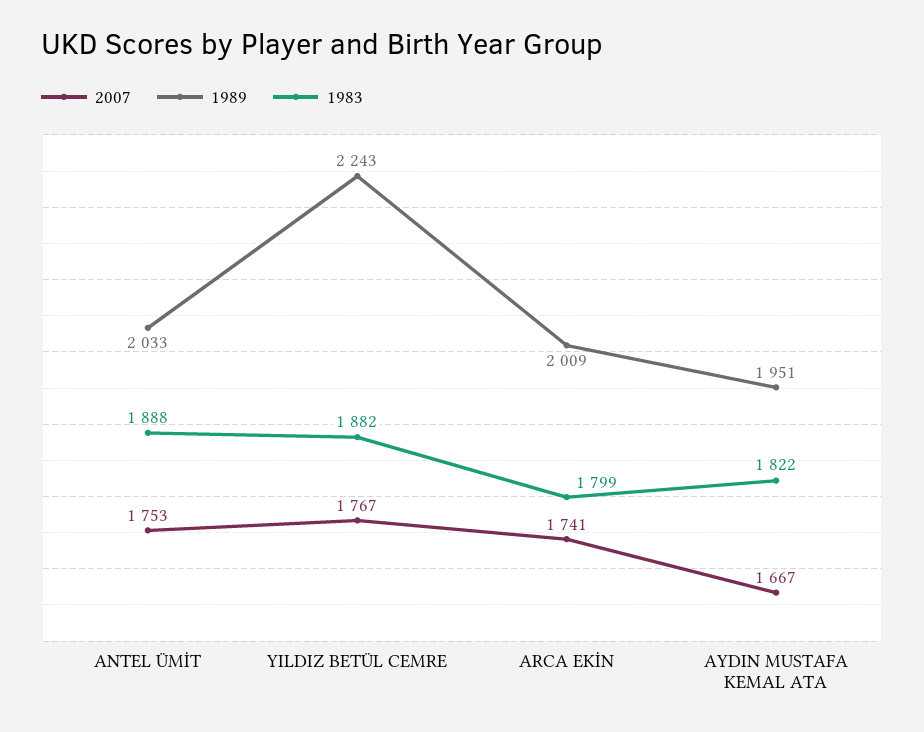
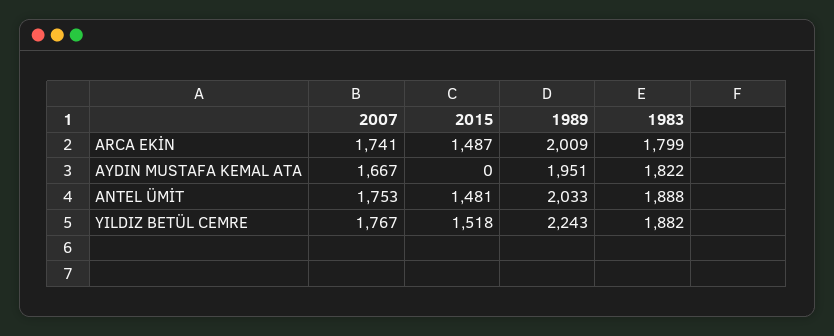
  {
    "2007": {
      "ANTEL ÜMİT": 1753,
      "YILDIZ BETÜL CEMRE": 1767,
      "ARCA EKİN": 1741,
      "AYDIN MUSTAFA KEMAL ATA": 1667
    },
    "1989": {
      "ANTEL ÜMİT": 2033,
      "YILDIZ BETÜL CEMRE": 2243,
      "ARCA EKİN": 2009,
      "AYDIN MUSTAFA KEMAL ATA": 1951
    },
    "1983": {
      "ANTEL ÜMİT": 1888,
      "YILDIZ BETÜL CEMRE": 1882,
      "ARCA EKİN": 1799,
      "AYDIN MUSTAFA KEMAL ATA": 1822
-   }
+   },
+   "2015": {
+     "ARCA EKİN": 1487,
+     "AYDIN MUSTAFA KEMAL ATA": 0,
+     "ANTEL ÜMİT": 1481,
+     "YILDIZ BETÜL CEMRE": 1518
+   }
  }

